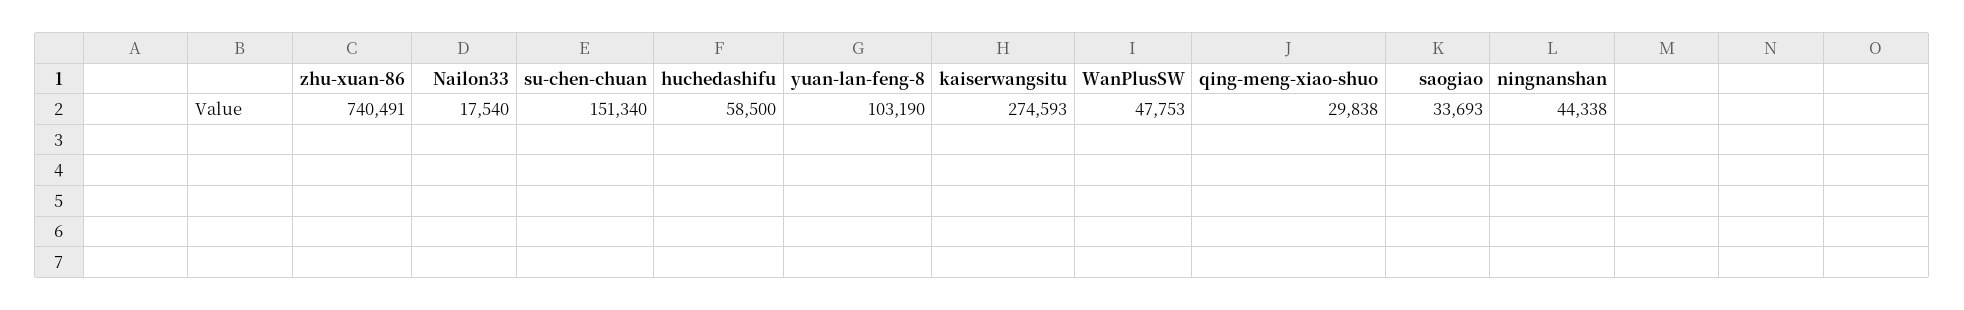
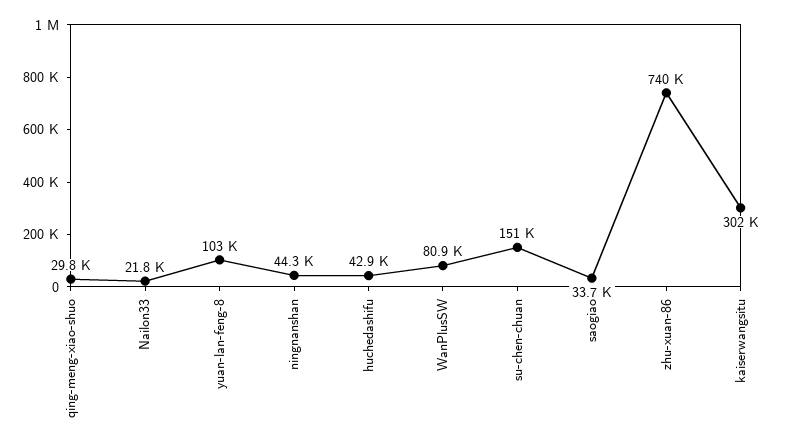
  {
    "zhu-xuan-86": 740491,
-   "Nailon33": 17540,
+   "Nailon33": 21800,
    "su-chen-chuan": 151340,
-   "huchedashifu": 58500,
+   "huchedashifu": 42900,
    "yuan-lan-feng-8": 103190,
-   "kaiserwangsitu": 274593,
+   "kaiserwangsitu": 302000,
-   "WanPlusSW": 47753,
+   "WanPlusSW": 80900,
    "qing-meng-xiao-shuo": 29838,
    "saogiao": 33693,
    "ningnanshan": 44338
  }

